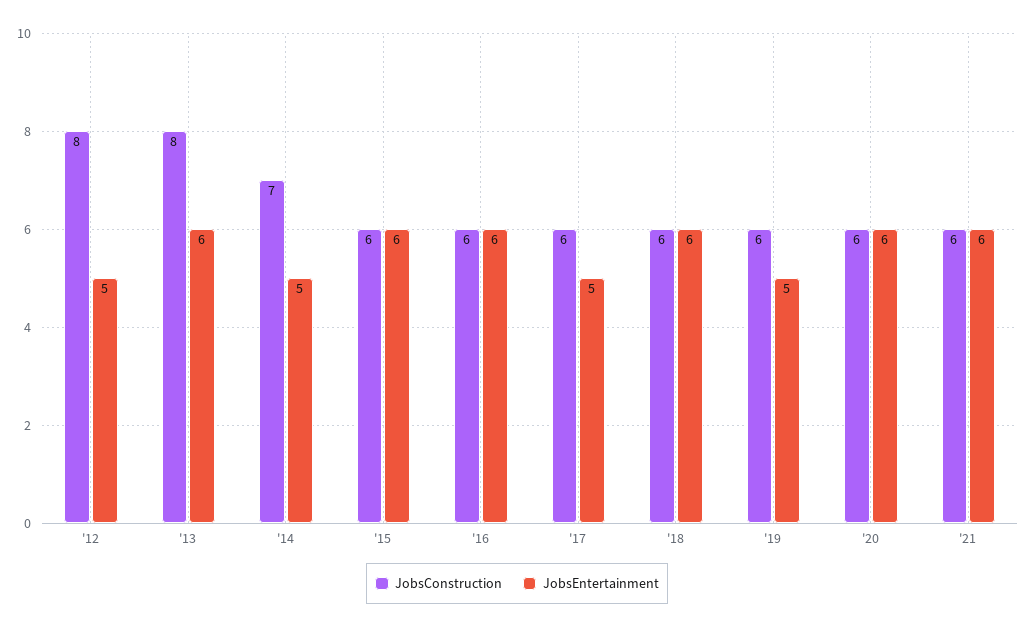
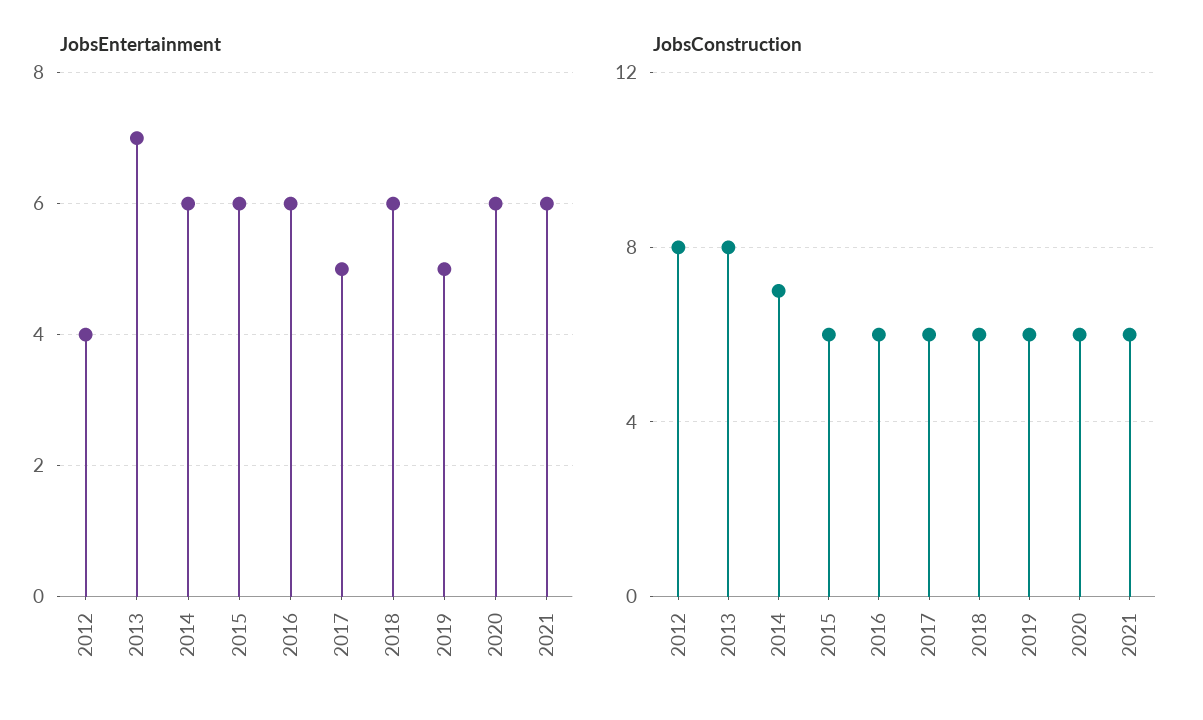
  {
    "JobsConstruction": {
      "'12": 8,
      "'13": 8,
      "'14": 7,
      "'15": 6,
      "'16": 6,
      "'17": 6,
      "'18": 6,
      "'19": 6,
      "'20": 6,
      "'21": 6
    },
    "JobsEntertainment": {
-     "'12": 5,
+     "'12": 4,
-     "'13": 6,
+     "'13": 7,
-     "'14": 5,
+     "'14": 6,
      "'15": 6,
      "'16": 6,
      "'17": 5,
      "'18": 6,
      "'19": 5,
      "'20": 6,
      "'21": 6
    }
  }

